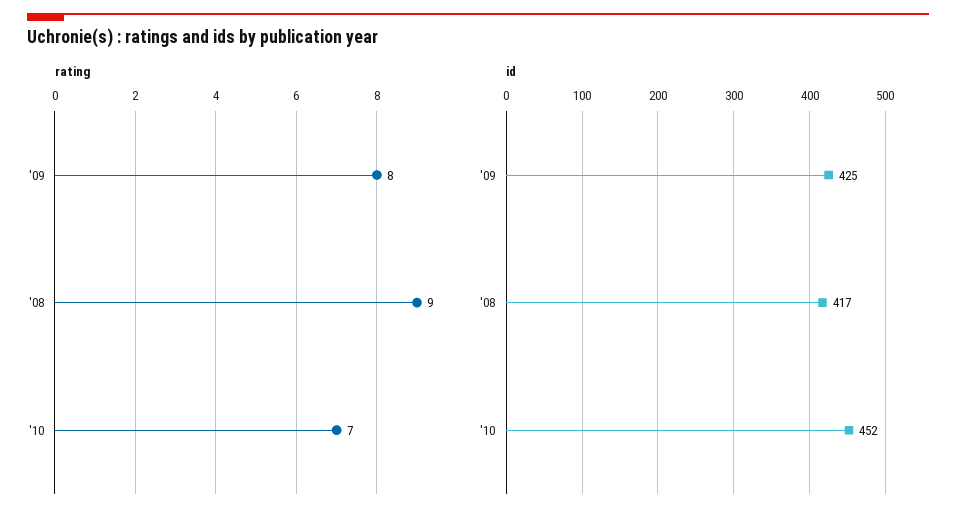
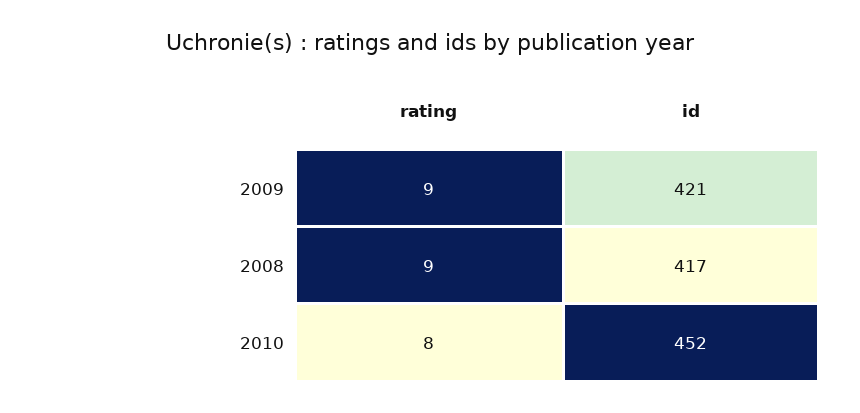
  {
    "rating": {
-     "'09": 8,
+     "'09": 9,
      "'08": 9,
-     "'10": 7
+     "'10": 8
    },
    "id": {
-     "'09": 425,
+     "'09": 421,
      "'08": 417,
      "'10": 452
    }
  }

